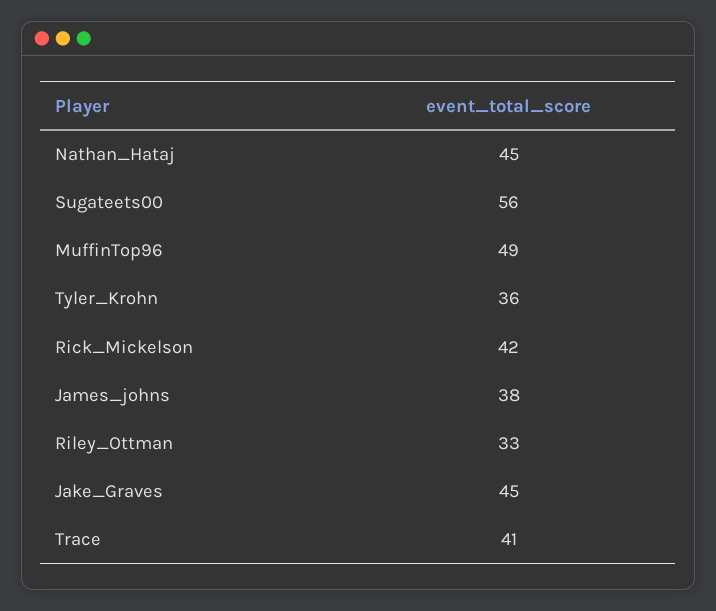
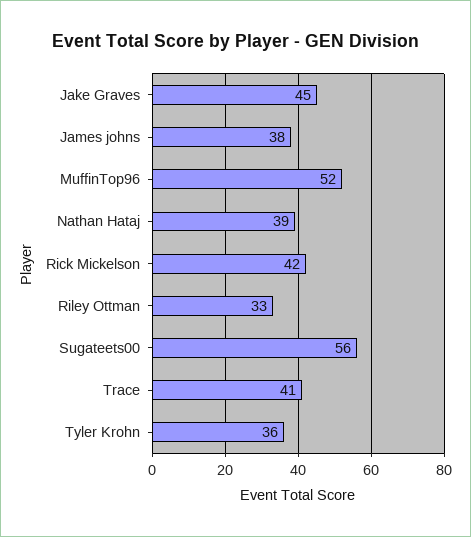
  {
-   "Nathan_Hataj": 45,
+   "Nathan_Hataj": 39,
    "Sugateets00": 56,
-   "MuffinTop96": 49,
+   "MuffinTop96": 52,
    "Tyler_Krohn": 36,
    "Rick_Mickelson": 42,
    "James_johns": 38,
    "Riley_Ottman": 33,
    "Jake_Graves": 45,
    "Trace": 41
  }

